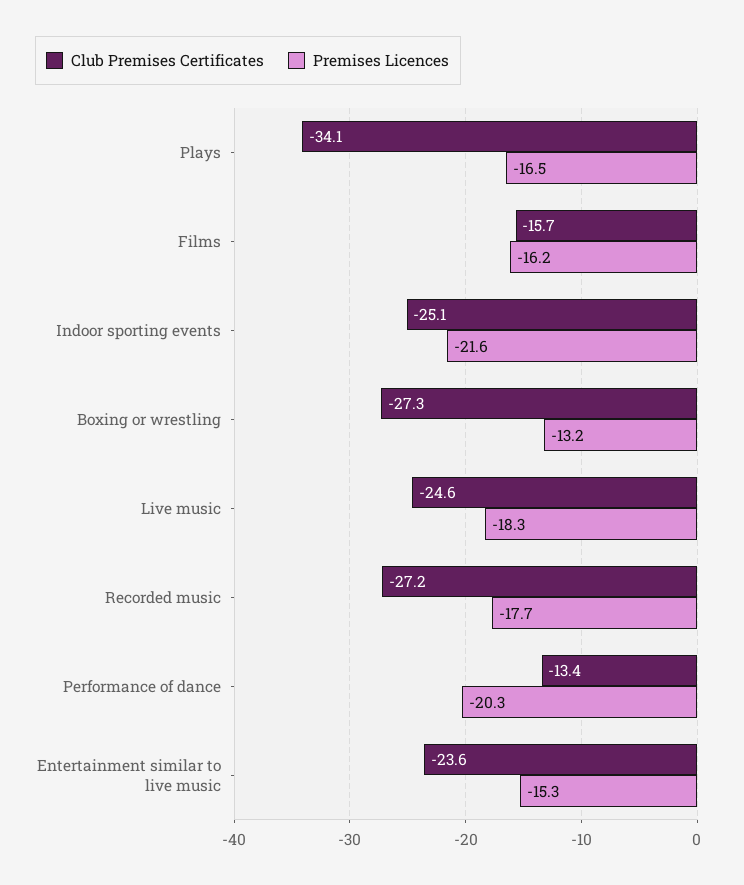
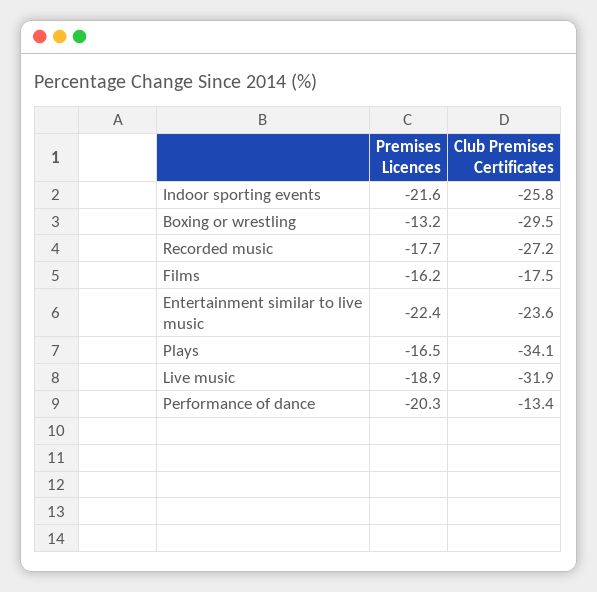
  {
    "Club Premises Certificates": {
      "Plays": -34.1,
-     "Films": -15.7,
+     "Films": -17.5,
-     "Indoor sporting events": -25.1,
+     "Indoor sporting events": -25.8,
-     "Boxing or wrestling": -27.3,
+     "Boxing or wrestling": -29.5,
-     "Live music": -24.6,
+     "Live music": -31.9,
      "Recorded music": -27.2,
      "Performance of dance": -13.4,
      "Entertainment similar to live music": -23.6
    },
    "Premises Licences": {
      "Plays": -16.5,
      "Films": -16.2,
      "Indoor sporting events": -21.6,
      "Boxing or wrestling": -13.2,
-     "Live music": -18.3,
+     "Live music": -18.9,
      "Recorded music": -17.7,
      "Performance of dance": -20.3,
-     "Entertainment similar to live music": -15.3
+     "Entertainment similar to live music": -22.4
    }
  }

